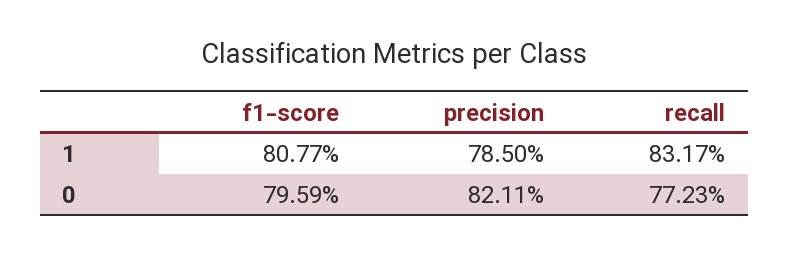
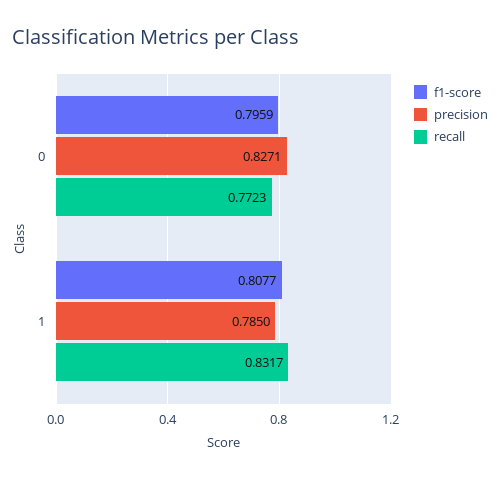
  {
    "f1-score": {
      "1": 0.8077,
      "0": 0.7959
    },
    "precision": {
      "1": 0.785,
-     "0": 0.8211
+     "0": 0.8271
    },
    "recall": {
      "1": 0.8317,
      "0": 0.7723
    }
  }

